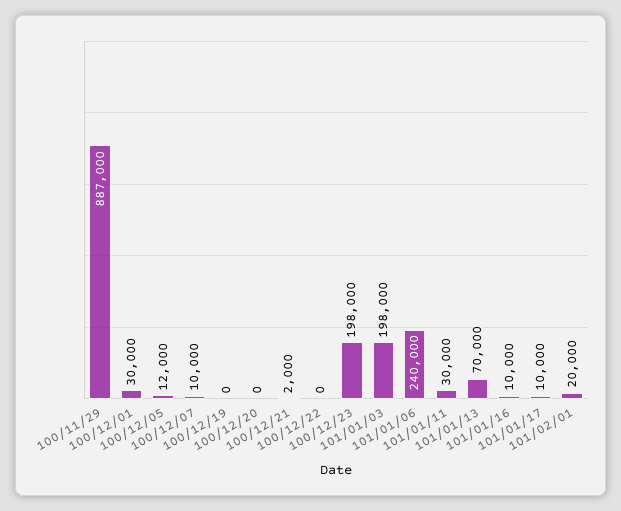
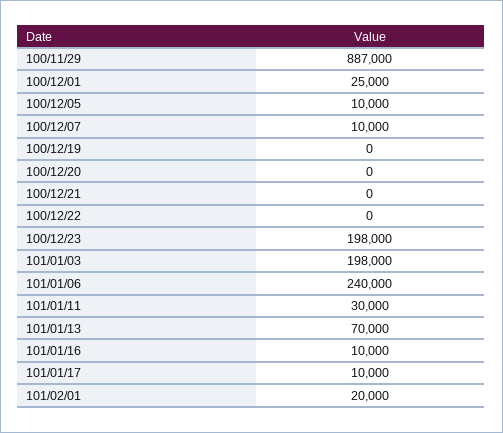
  {
    "100/11/29": 887000,
-   "100/12/01": 30000,
+   "100/12/01": 25000,
-   "100/12/05": 12000,
+   "100/12/05": 10000,
    "100/12/07": 10000,
    "100/12/19": 0,
    "100/12/20": 0,
-   "100/12/21": 2000,
+   "100/12/21": 0,
    "100/12/22": 0,
    "100/12/23": 198000,
    "101/01/03": 198000,
    "101/01/06": 240000,
    "101/01/11": 30000,
    "101/01/13": 70000,
    "101/01/16": 10000,
    "101/01/17": 10000,
    "101/02/01": 20000
  }

